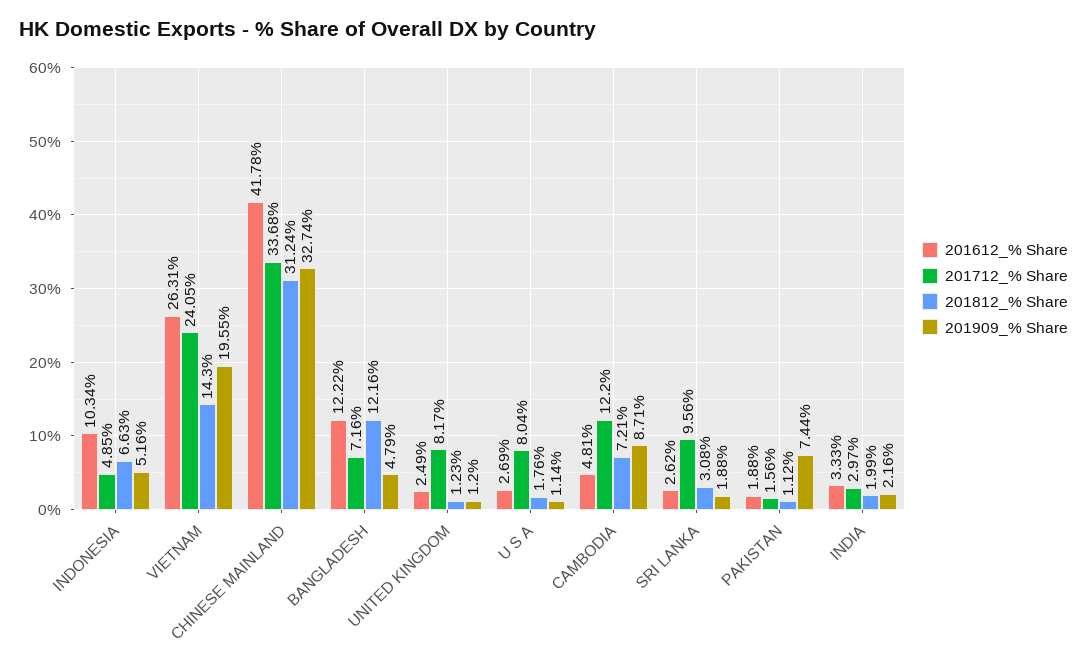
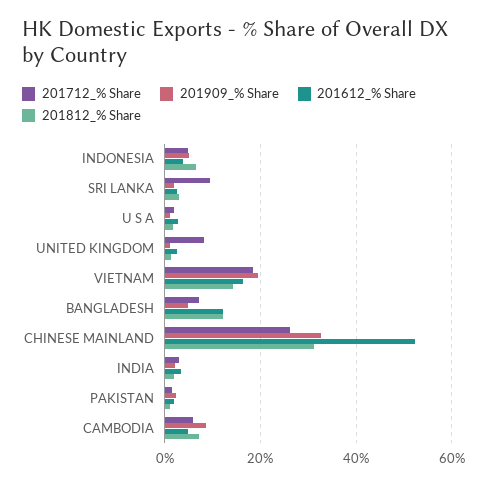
  {
    "201612_% Share": {
-     "INDONESIA": 10.34,
+     "INDONESIA": 4,
-     "VIETNAM": 26.31,
+     "VIETNAM": 16,
-     "CHINESE MAINLAND": 41.78,
+     "CHINESE MAINLAND": 52,
      "BANGLADESH": 12.22,
      "UNITED KINGDOM": 2.49,
      "U S A": 2.69,
      "CAMBODIA": 4.81,
      "SRI LANKA": 2.62,
      "PAKISTAN": 1.88,
      "INDIA": 3.33
    },
    "201712_% Share": {
      "INDONESIA": 4.85,
-     "VIETNAM": 24.05,
+     "VIETNAM": 18,
-     "CHINESE MAINLAND": 33.68,
+     "CHINESE MAINLAND": 26,
      "BANGLADESH": 7.16,
      "UNITED KINGDOM": 8.17,
-     "U S A": 8.04,
+     "U S A": 2,
-     "CAMBODIA": 12.2,
+     "CAMBODIA": 6,
      "SRI LANKA": 9.56,
      "PAKISTAN": 1.56,
      "INDIA": 2.97
    },
    "201812_% Share": {
      "INDONESIA": 6.63,
      "VIETNAM": 14.3,
      "CHINESE MAINLAND": 31.24,
      "BANGLADESH": 12.16,
      "UNITED KINGDOM": 1.23,
      "U S A": 1.76,
      "CAMBODIA": 7.21,
      "SRI LANKA": 3.08,
      "PAKISTAN": 1.12,
      "INDIA": 1.99
    },
    "201909_% Share": {
      "INDONESIA": 5.16,
      "VIETNAM": 19.55,
      "CHINESE MAINLAND": 32.74,
      "BANGLADESH": 4.79,
      "UNITED KINGDOM": 1.2,
      "U S A": 1.14,
      "CAMBODIA": 8.71,
      "SRI LANKA": 1.88,
-     "PAKISTAN": 7.44,
+     "PAKISTAN": 2,
      "INDIA": 2.16
    }
  }

